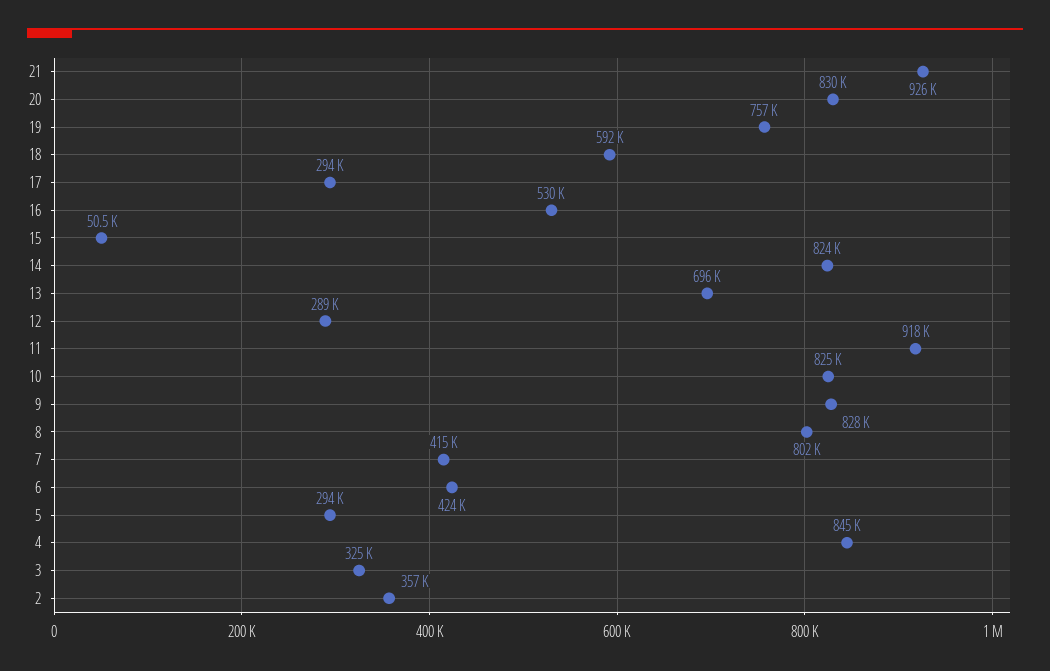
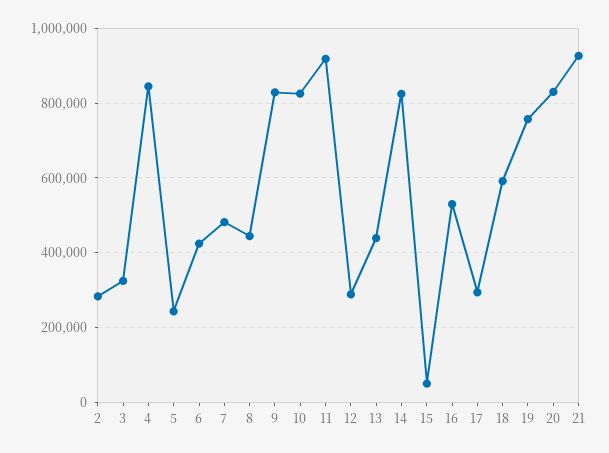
  {
    "21": 926000,
    "20": 830000,
    "19": 757000,
    "18": 592000,
    "17": 294000,
    "16": 530000,
    "15": 50500,
    "14": 824000,
-   "13": 696000,
+   "13": 440000,
    "12": 289000,
    "11": 918000,
    "10": 825000,
    "9": 828000,
-   "8": 802000,
+   "8": 440000,
-   "7": 415000,
+   "7": 480000,
    "6": 424000,
-   "5": 294000,
+   "5": 240000,
    "4": 845000,
    "3": 325000,
-   "2": 357000
+   "2": 280000
  }

